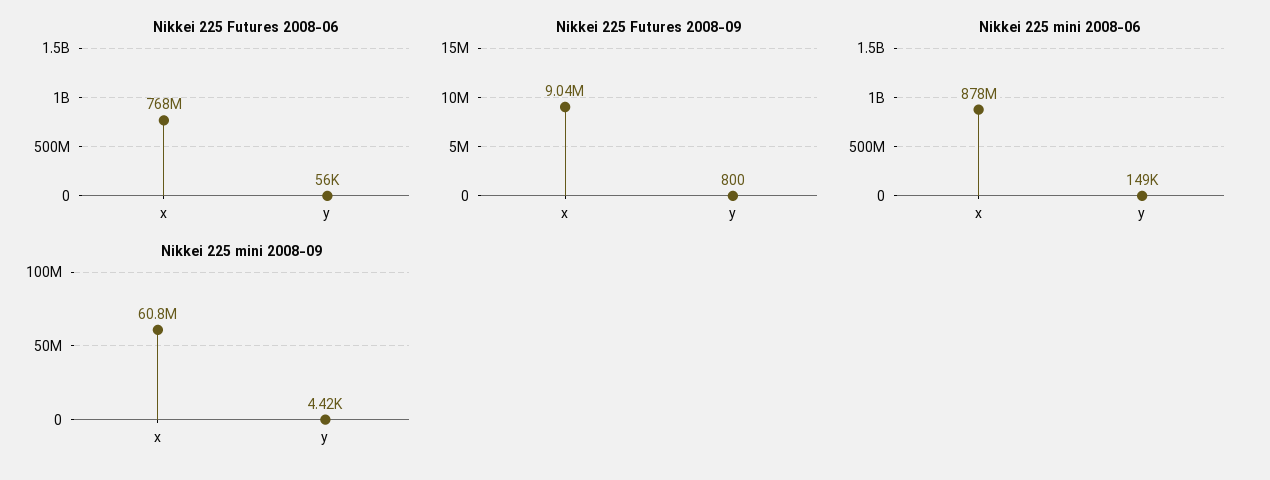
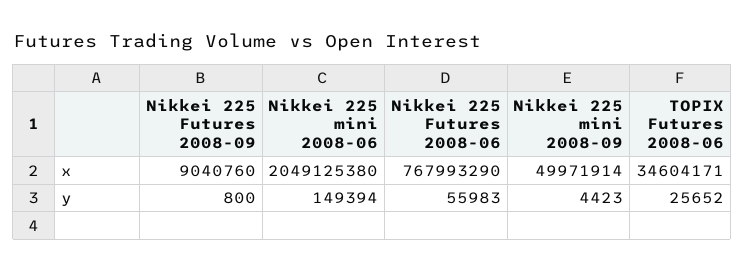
  {
    "Nikkei 225 Futures 2008-06": {
      "x": 767993290,
      "y": 55983
    },
    "Nikkei 225 Futures 2008-09": {
      "x": 9040760,
      "y": 800
    },
    "Nikkei 225 mini 2008-06": {
-     "x": 878000000,
+     "x": 2049125380,
      "y": 149394
    },
    "Nikkei 225 mini 2008-09": {
-     "x": 60800000,
+     "x": 49971914,
      "y": 4423
-   }
+   },
+   "TOPIX Futures 2008-06": {
+     "x": 34604171,
+     "y": 25652
+   }
  }

